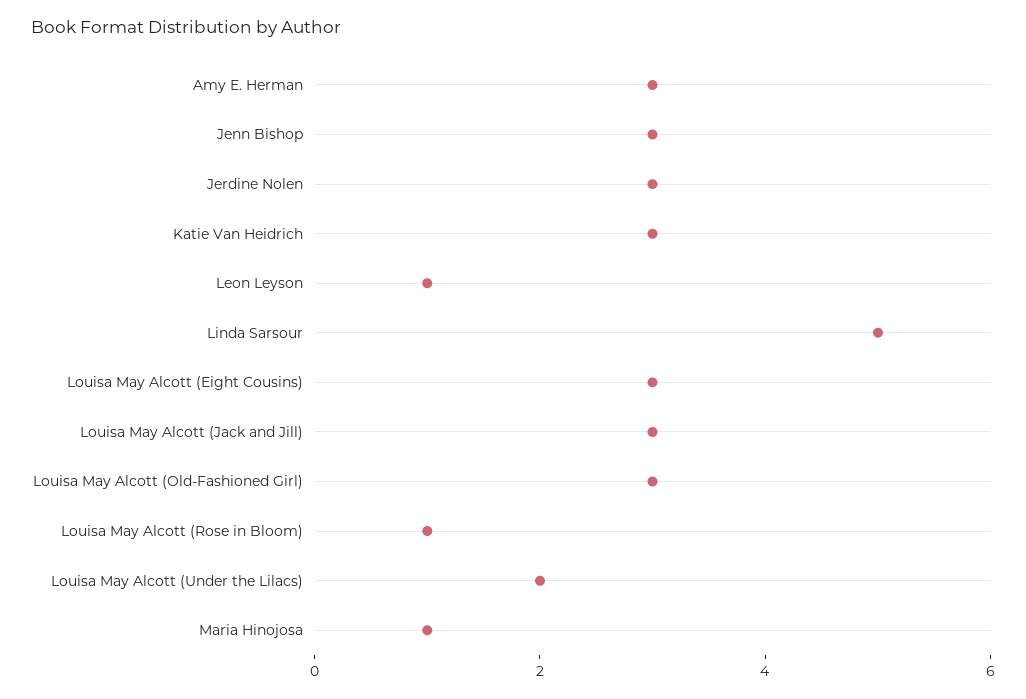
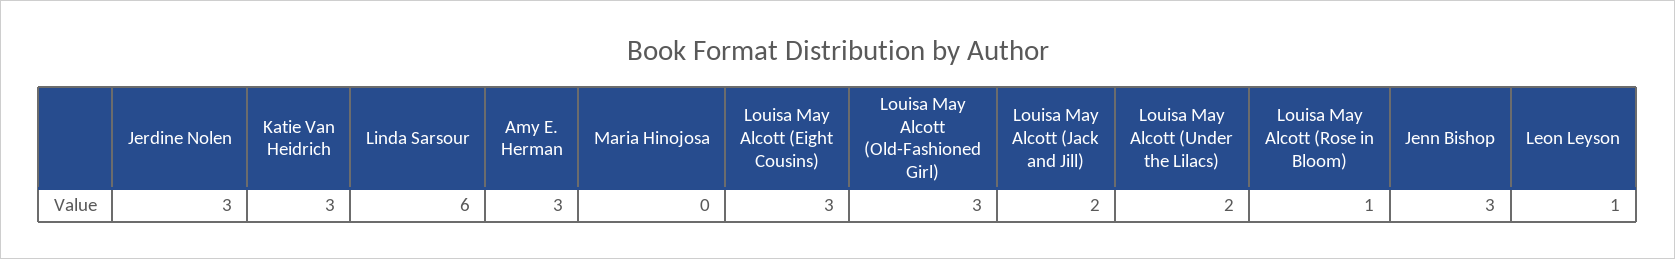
  {
    "Amy E. Herman": 3,
    "Jenn Bishop": 3,
    "Jerdine Nolen": 3,
    "Katie Van Heidrich": 3,
    "Leon Leyson": 1,
-   "Linda Sarsour": 5,
+   "Linda Sarsour": 6,
    "Louisa May Alcott (Eight Cousins)": 3,
-   "Louisa May Alcott (Jack and Jill)": 3,
+   "Louisa May Alcott (Jack and Jill)": 2,
    "Louisa May Alcott (Old-Fashioned Girl)": 3,
    "Louisa May Alcott (Rose in Bloom)": 1,
    "Louisa May Alcott (Under the Lilacs)": 2,
-   "Maria Hinojosa": 1
+   "Maria Hinojosa": 0
  }

